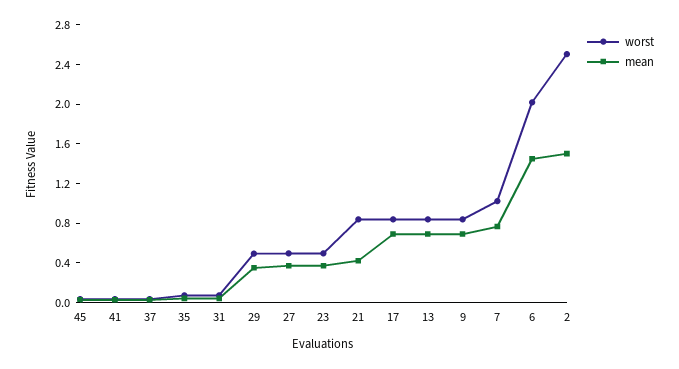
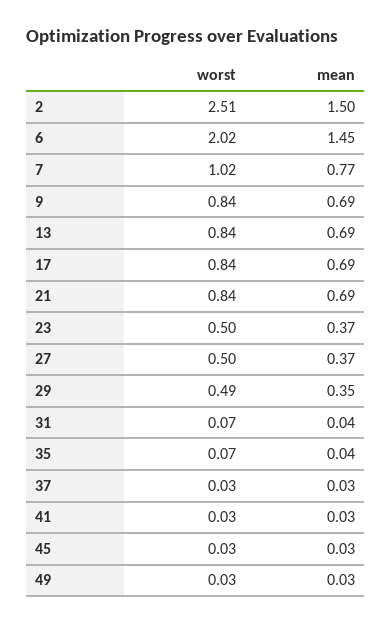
  {
    "worst": {
      "45": 0.03,
      "41": 0.03,
      "37": 0.03,
      "35": 0.07,
      "31": 0.07,
      "29": 0.49,
      "27": 0.5,
      "23": 0.5,
      "21": 0.84,
      "17": 0.84,
      "13": 0.84,
      "9": 0.84,
      "7": 1.02,
      "6": 2.02,
-     "2": 2.51
+     "2": 2.51,
+     "49": 0.03
    },
    "mean": {
      "45": 0.03,
      "41": 0.03,
      "37": 0.03,
      "35": 0.04,
      "31": 0.04,
      "29": 0.35,
      "27": 0.37,
      "23": 0.37,
-     "21": 0.4,
+     "21": 0.69,
      "17": 0.69,
      "13": 0.69,
      "9": 0.69,
      "7": 0.77,
      "6": 1.45,
-     "2": 1.5
+     "2": 1.5,
+     "49": 0.03
    }
  }

